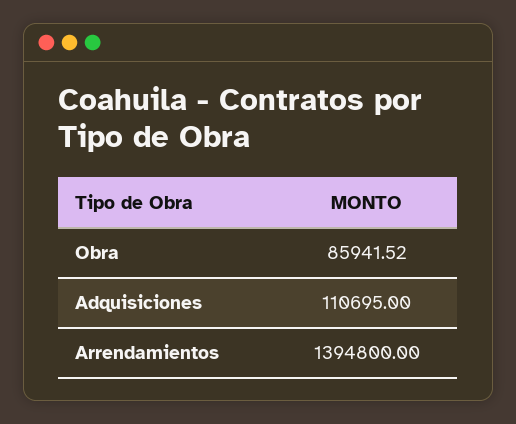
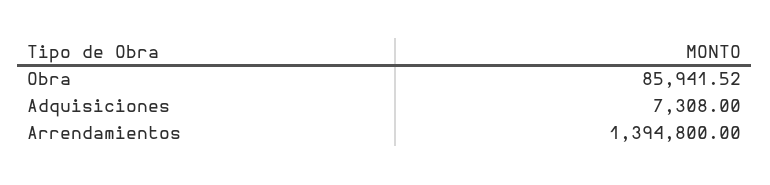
  {
    "Obra": 85941.52,
-   "Adquisiciones": 110695,
+   "Adquisiciones": 7308,
    "Arrendamientos": 1394800
  }

